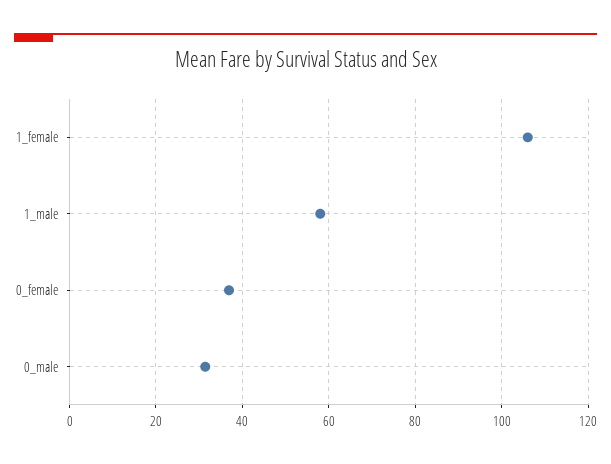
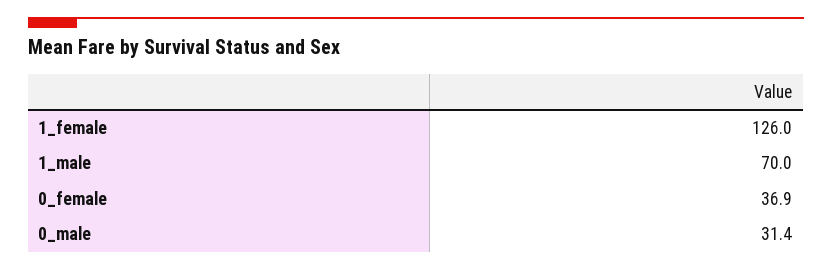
  {
-   "1_female": 106,
+   "1_female": 126,
-   "1_male": 58,
+   "1_male": 70,
    "0_female": 36.9,
    "0_male": 31.4
  }

